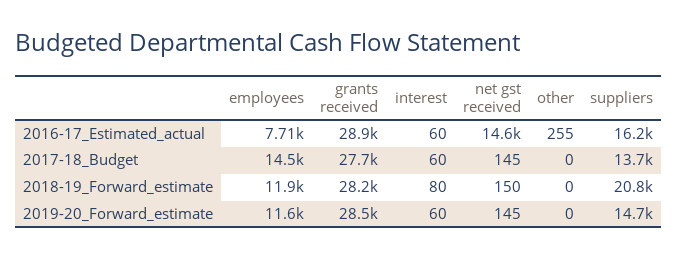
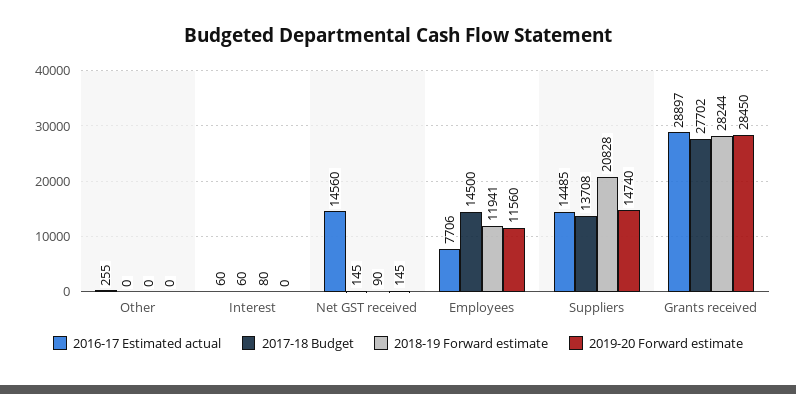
  {
    "2016-17_Estimated_actual": {
      "employees": 7706,
      "grants received": 28897,
      "interest": 60,
      "net gst received": 14560,
      "other": 255,
-     "suppliers": 16200
+     "suppliers": 14485
    },
    "2017-18_Budget": {
      "employees": 14500,
      "grants received": 27702,
      "interest": 60,
      "net gst received": 145,
      "other": 0,
      "suppliers": 13708
    },
    "2018-19_Forward_estimate": {
      "employees": 11941,
      "grants received": 28244,
      "interest": 80,
-     "net gst received": 150,
+     "net gst received": 90,
      "other": 0,
      "suppliers": 20828
    },
    "2019-20_Forward_estimate": {
      "employees": 11560,
      "grants received": 28450,
-     "interest": 60,
+     "interest": 0,
      "net gst received": 145,
      "other": 0,
      "suppliers": 14740
    }
  }

